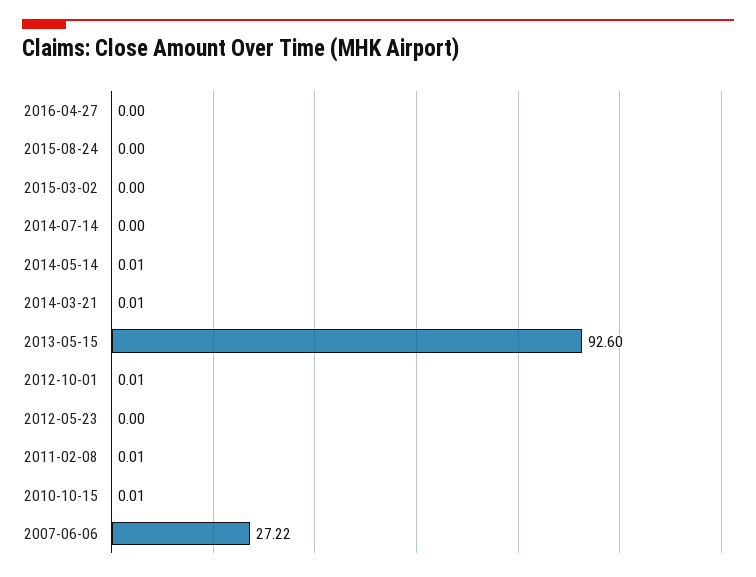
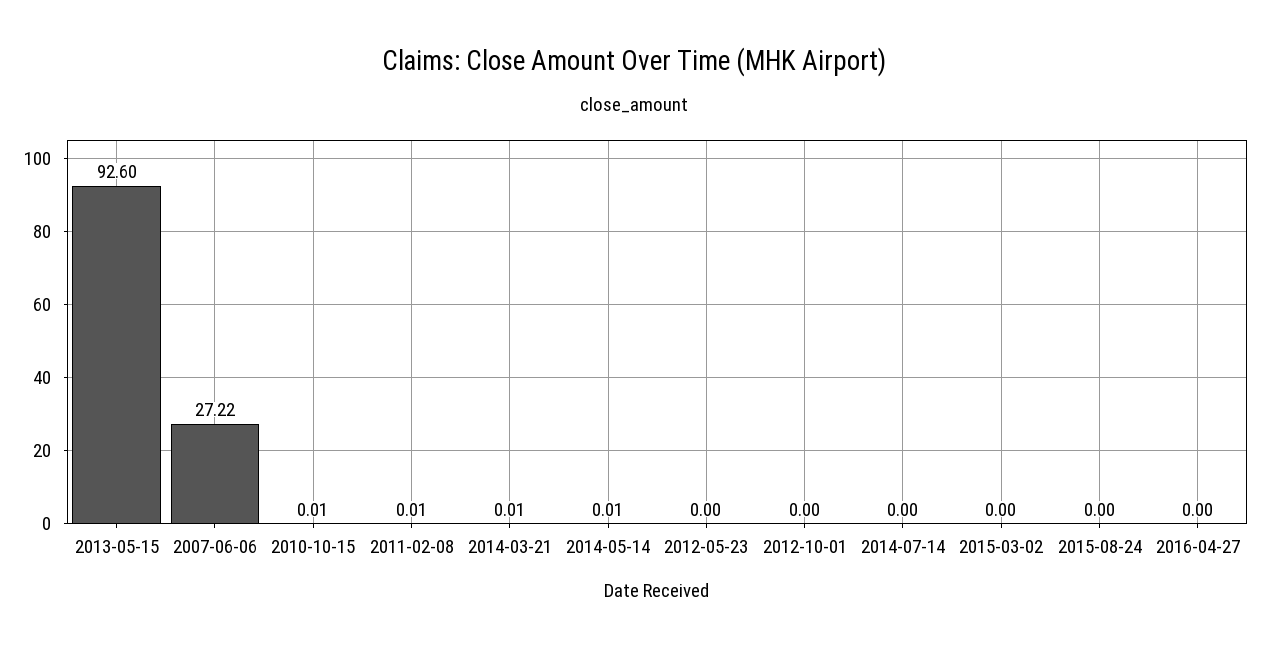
  {
    "2016-04-27": 0,
    "2015-08-24": 0,
    "2015-03-02": 0,
    "2014-07-14": 0,
    "2014-05-14": 0.01,
    "2014-03-21": 0.01,
    "2013-05-15": 92.6,
-   "2012-10-01": 0.01,
+   "2012-10-01": 0,
    "2012-05-23": 0,
    "2011-02-08": 0.01,
    "2010-10-15": 0.01,
    "2007-06-06": 27.22
  }

